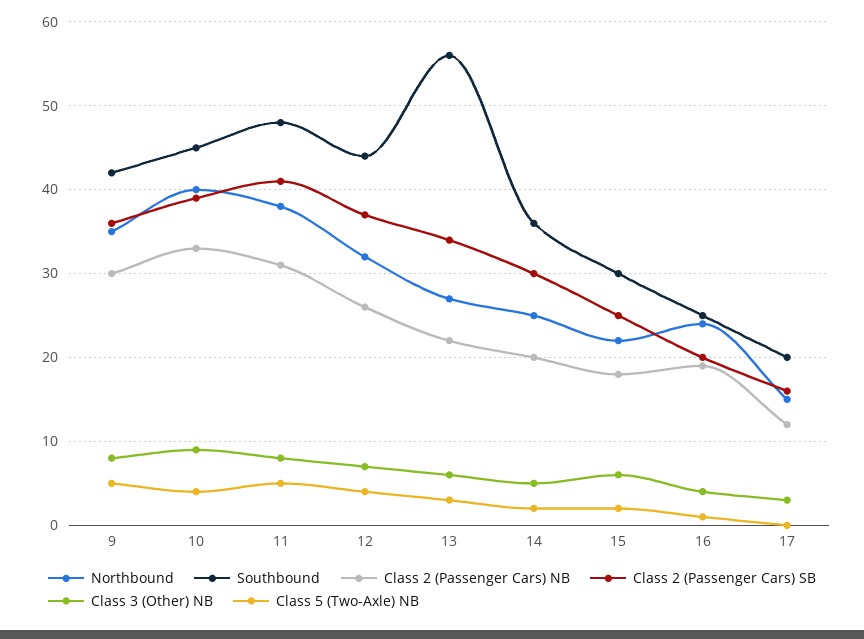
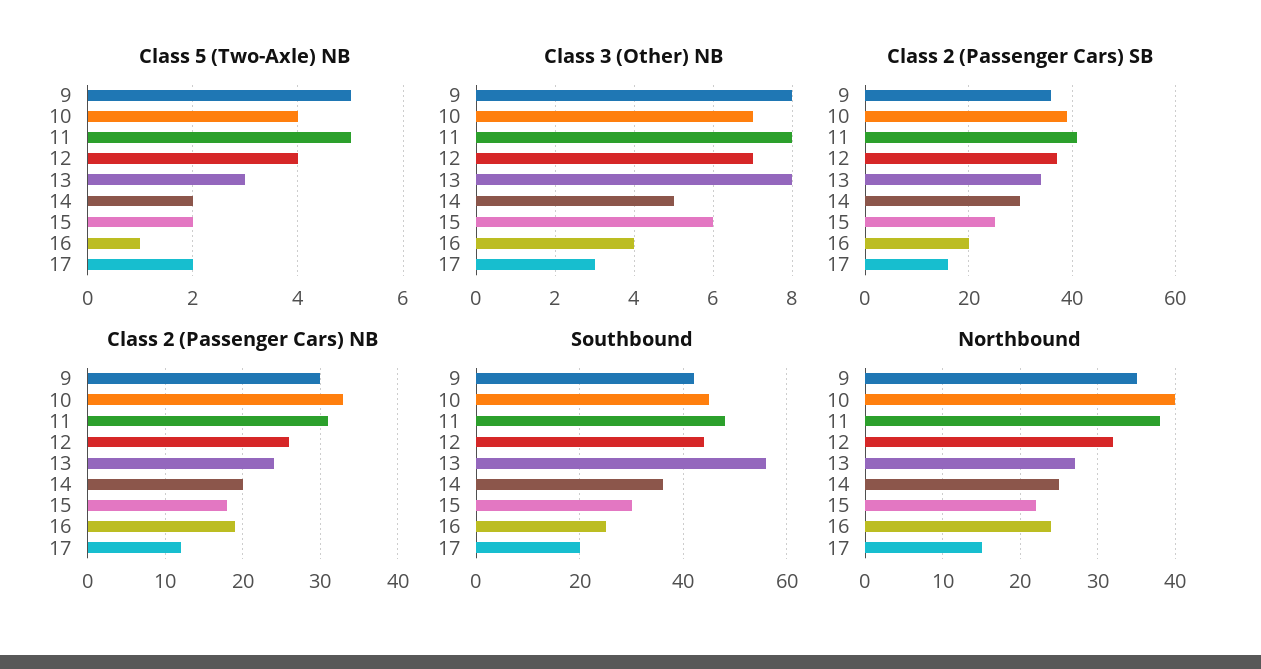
  {
    "Northbound": {
      "9": 35,
      "10": 40,
      "11": 38,
      "12": 32,
      "13": 27,
      "14": 25,
      "15": 22,
      "16": 24,
      "17": 15
    },
    "Southbound": {
      "9": 42,
      "10": 45,
      "11": 48,
      "12": 44,
      "13": 56,
      "14": 36,
      "15": 30,
      "16": 25,
      "17": 20
    },
    "Class 2 (Passenger Cars) NB": {
      "9": 30,
      "10": 33,
      "11": 31,
      "12": 26,
-     "13": 22,
+     "13": 24,
      "14": 20,
      "15": 18,
      "16": 19,
      "17": 12
    },
    "Class 2 (Passenger Cars) SB": {
      "9": 36,
      "10": 39,
      "11": 41,
      "12": 37,
      "13": 34,
      "14": 30,
      "15": 25,
      "16": 20,
      "17": 16
    },
    "Class 3 (Other) NB": {
      "9": 8,
-     "10": 9,
+     "10": 7,
      "11": 8,
      "12": 7,
-     "13": 6,
+     "13": 8,
      "14": 5,
      "15": 6,
      "16": 4,
      "17": 3
    },
    "Class 5 (Two-Axle) NB": {
      "9": 5,
      "10": 4,
      "11": 5,
      "12": 4,
      "13": 3,
      "14": 2,
      "15": 2,
      "16": 1,
-     "17": 0
+     "17": 2
    }
  }

